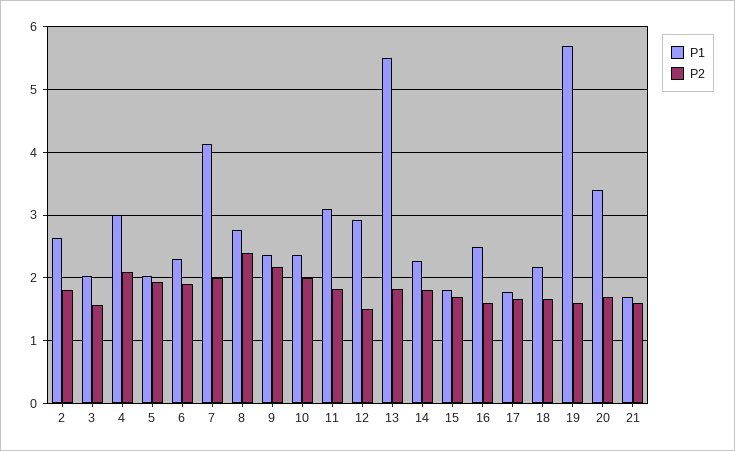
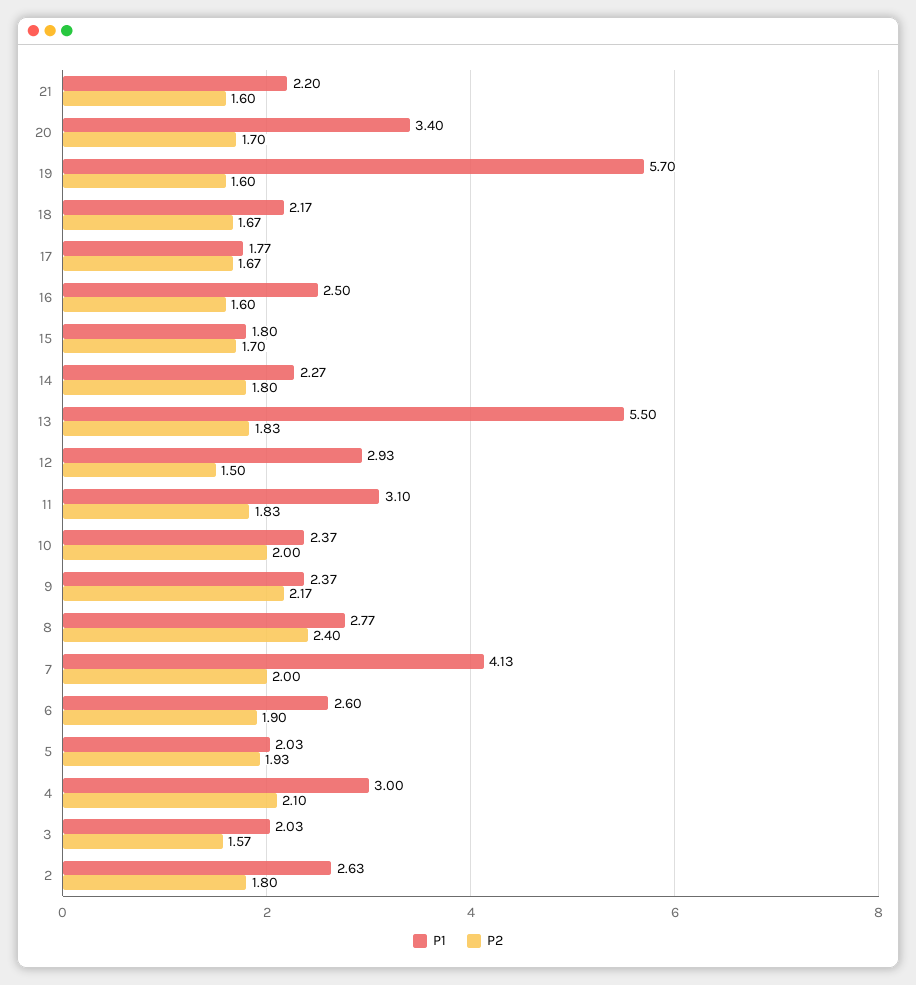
  {
    "P1": {
      "2": 2.63,
      "3": 2.03,
      "4": 3,
      "5": 2.03,
-     "6": 2.3,
+     "6": 2.6,
      "7": 4.13,
      "8": 2.77,
      "9": 2.37,
      "10": 2.37,
      "11": 3.1,
      "12": 2.93,
      "13": 5.5,
      "14": 2.27,
      "15": 1.8,
      "16": 2.5,
      "17": 1.77,
      "18": 2.17,
      "19": 5.7,
      "20": 3.4,
-     "21": 1.7
+     "21": 2.2
    },
    "P2": {
      "2": 1.8,
      "3": 1.57,
      "4": 2.1,
      "5": 1.93,
      "6": 1.9,
      "7": 2,
      "8": 2.4,
      "9": 2.17,
      "10": 2,
      "11": 1.83,
      "12": 1.5,
      "13": 1.83,
      "14": 1.8,
      "15": 1.7,
      "16": 1.6,
      "17": 1.67,
      "18": 1.67,
      "19": 1.6,
      "20": 1.7,
      "21": 1.6
    }
  }

